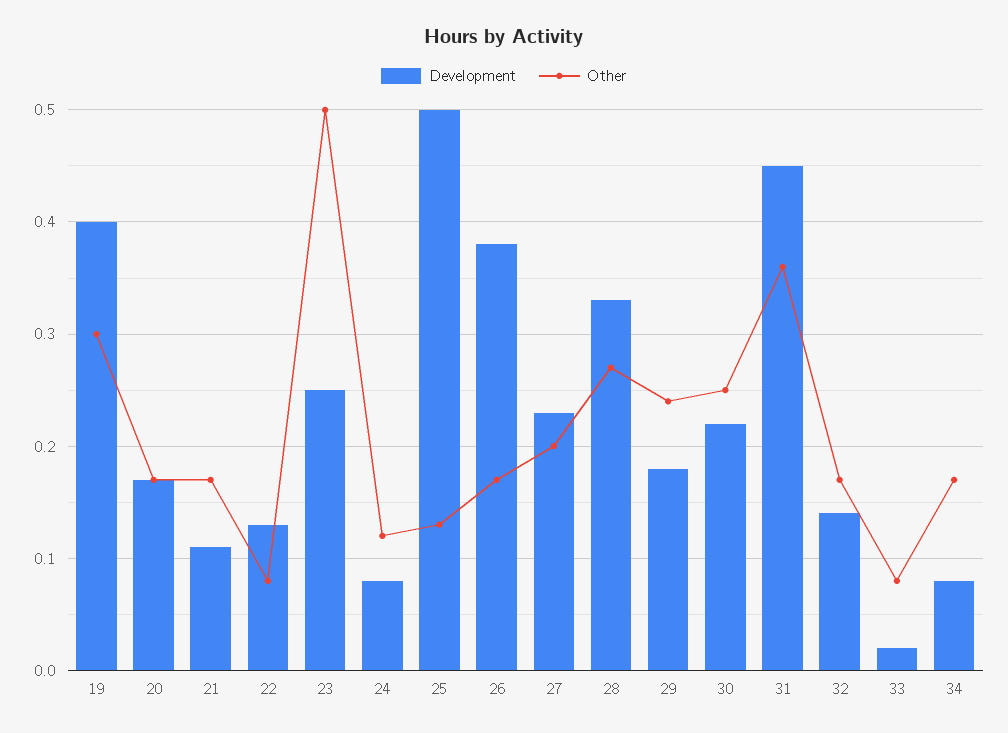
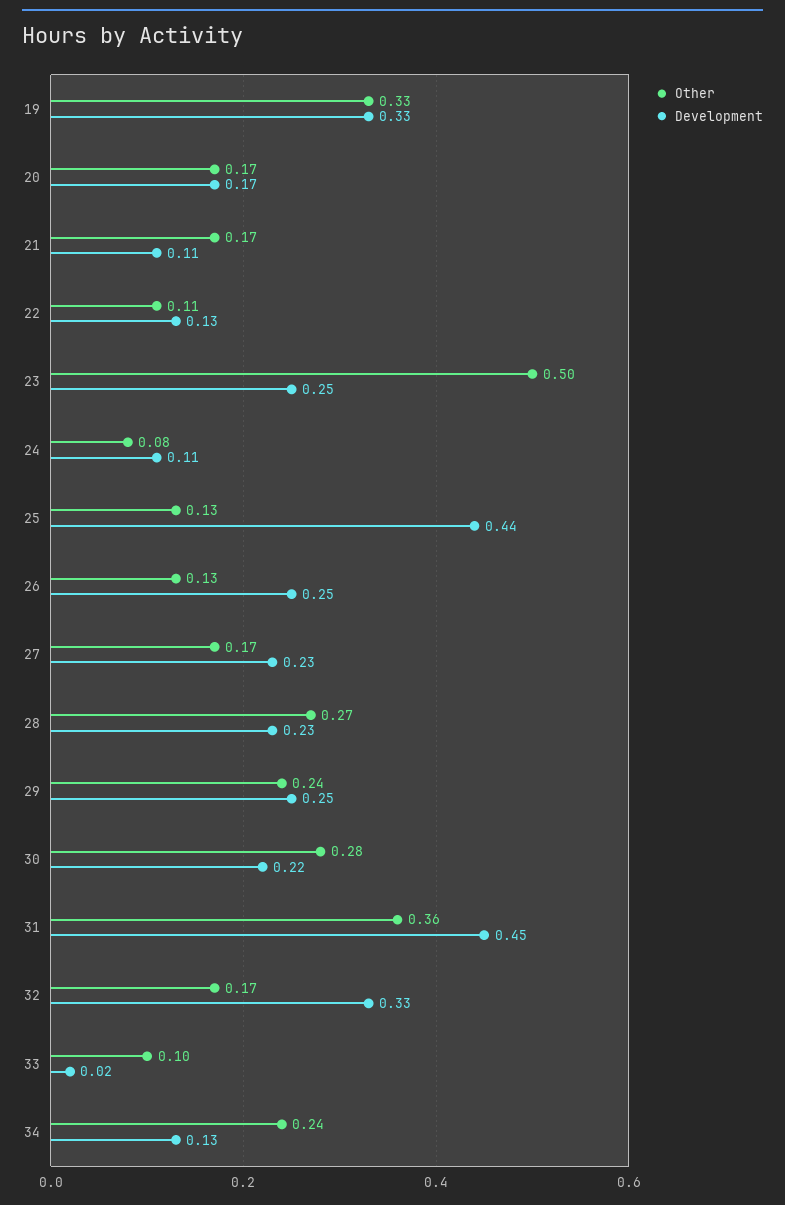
  {
    "Development": {
-     "19": 0.4,
+     "19": 0.33,
      "20": 0.17,
      "21": 0.11,
      "22": 0.13,
      "23": 0.25,
-     "24": 0.08,
+     "24": 0.11,
-     "25": 0.5,
+     "25": 0.44,
-     "26": 0.38,
+     "26": 0.25,
      "27": 0.23,
-     "28": 0.33,
+     "28": 0.23,
-     "29": 0.18,
+     "29": 0.25,
      "30": 0.22,
      "31": 0.45,
-     "32": 0.14,
+     "32": 0.33,
      "33": 0.02,
-     "34": 0.08
+     "34": 0.13
    },
    "Other": {
-     "19": 0.3,
+     "19": 0.33,
      "20": 0.17,
      "21": 0.17,
-     "22": 0.08,
+     "22": 0.11,
      "23": 0.5,
-     "24": 0.12,
+     "24": 0.08,
      "25": 0.13,
-     "26": 0.17,
+     "26": 0.13,
-     "27": 0.2,
+     "27": 0.17,
      "28": 0.27,
      "29": 0.24,
-     "30": 0.25,
+     "30": 0.28,
      "31": 0.36,
      "32": 0.17,
-     "33": 0.08,
+     "33": 0.1,
-     "34": 0.17
+     "34": 0.24
    }
  }

